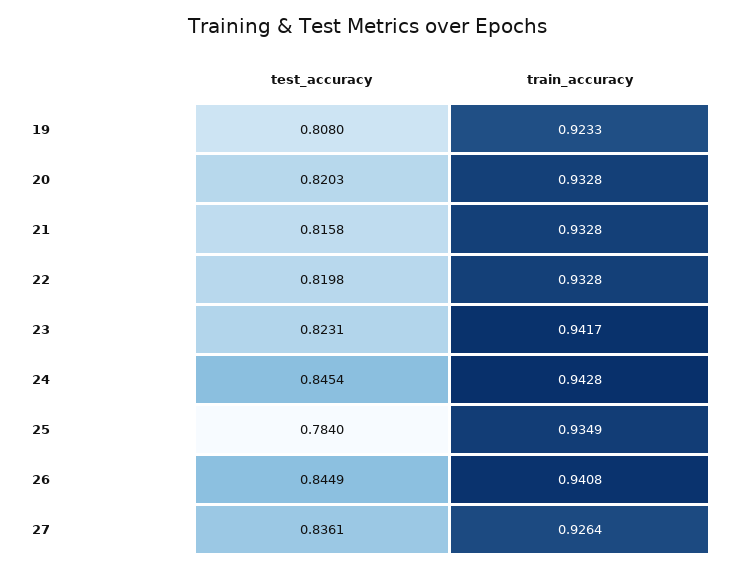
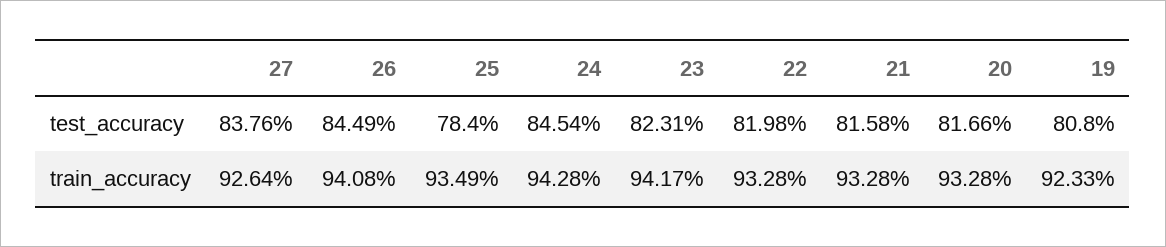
  {
    "test_accuracy": {
      "19": 0.808,
-     "20": 0.8203,
+     "20": 0.8166,
      "21": 0.8158,
      "22": 0.8198,
      "23": 0.8231,
      "24": 0.8454,
      "25": 0.784,
      "26": 0.8449,
-     "27": 0.8361
+     "27": 0.8376
    },
    "train_accuracy": {
      "19": 0.9233,
      "20": 0.9328,
      "21": 0.9328,
      "22": 0.9328,
      "23": 0.9417,
      "24": 0.9428,
      "25": 0.9349,
      "26": 0.9408,
      "27": 0.9264
    }
  }

